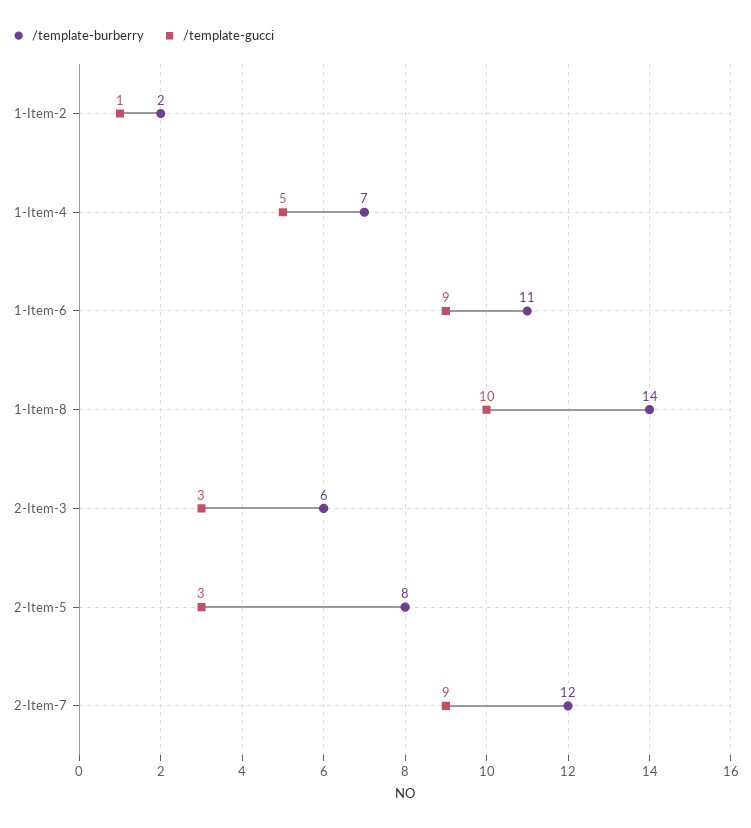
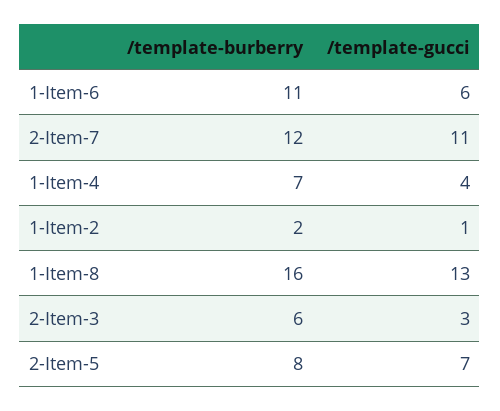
  {
    "/template-burberry": {
      "1-Item-2": 2,
      "1-Item-4": 7,
      "1-Item-6": 11,
-     "1-Item-8": 14,
+     "1-Item-8": 16,
      "2-Item-3": 6,
      "2-Item-5": 8,
      "2-Item-7": 12
    },
    "/template-gucci": {
      "1-Item-2": 1,
-     "1-Item-4": 5,
+     "1-Item-4": 4,
-     "1-Item-6": 9,
+     "1-Item-6": 6,
-     "1-Item-8": 10,
+     "1-Item-8": 13,
      "2-Item-3": 3,
-     "2-Item-5": 3,
+     "2-Item-5": 7,
-     "2-Item-7": 9
+     "2-Item-7": 11
    }
  }

